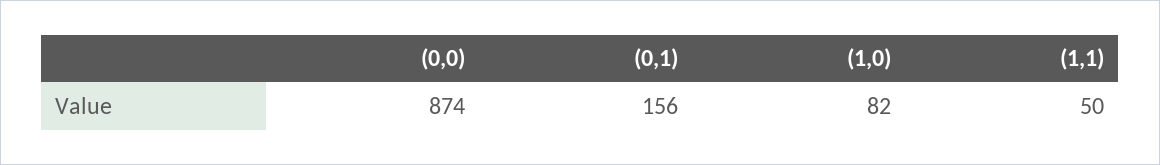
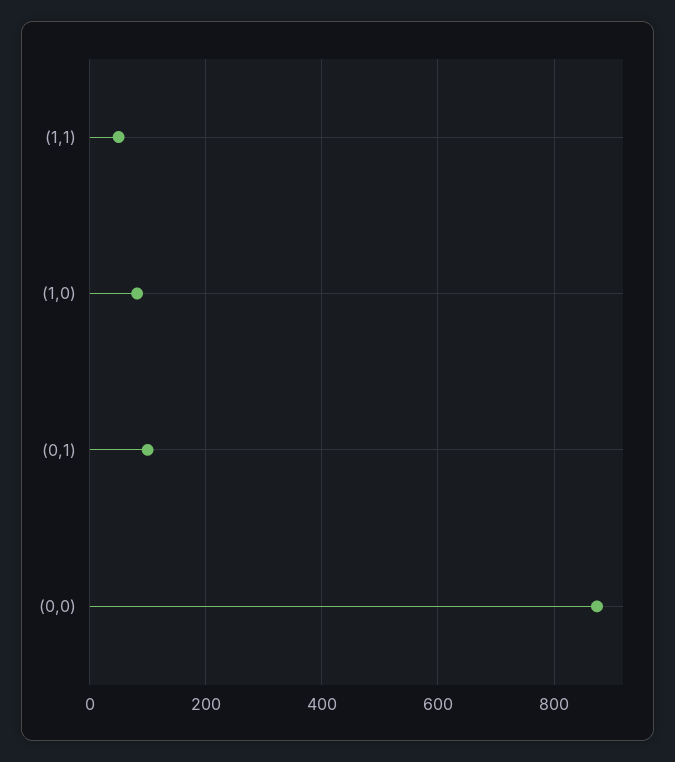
  {
    "(0,0)": 874,
-   "(0,1)": 156,
+   "(0,1)": 100,
    "(1,0)": 82,
    "(1,1)": 50
  }

